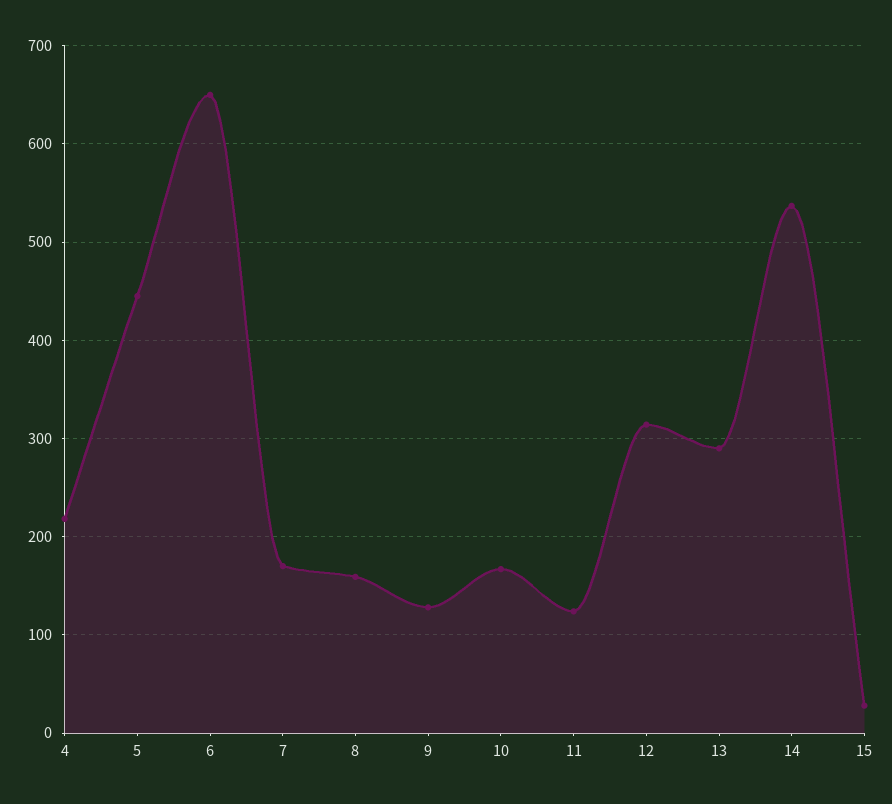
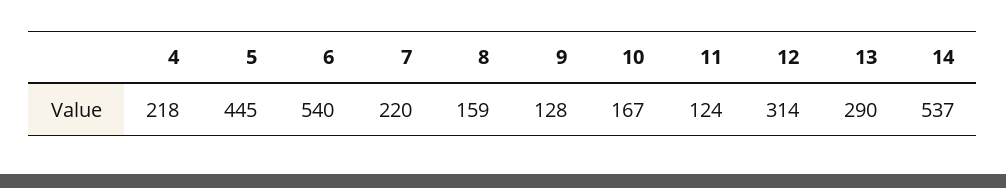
  {
    "4": 218,
    "5": 445,
-   "6": 650,
+   "6": 540,
-   "7": 170,
+   "7": 220,
    "8": 159,
    "9": 128,
    "10": 167,
    "11": 124,
    "12": 314,
    "13": 290,
-   "14": 537,
+   "14": 537
-   "15": 30
  }

